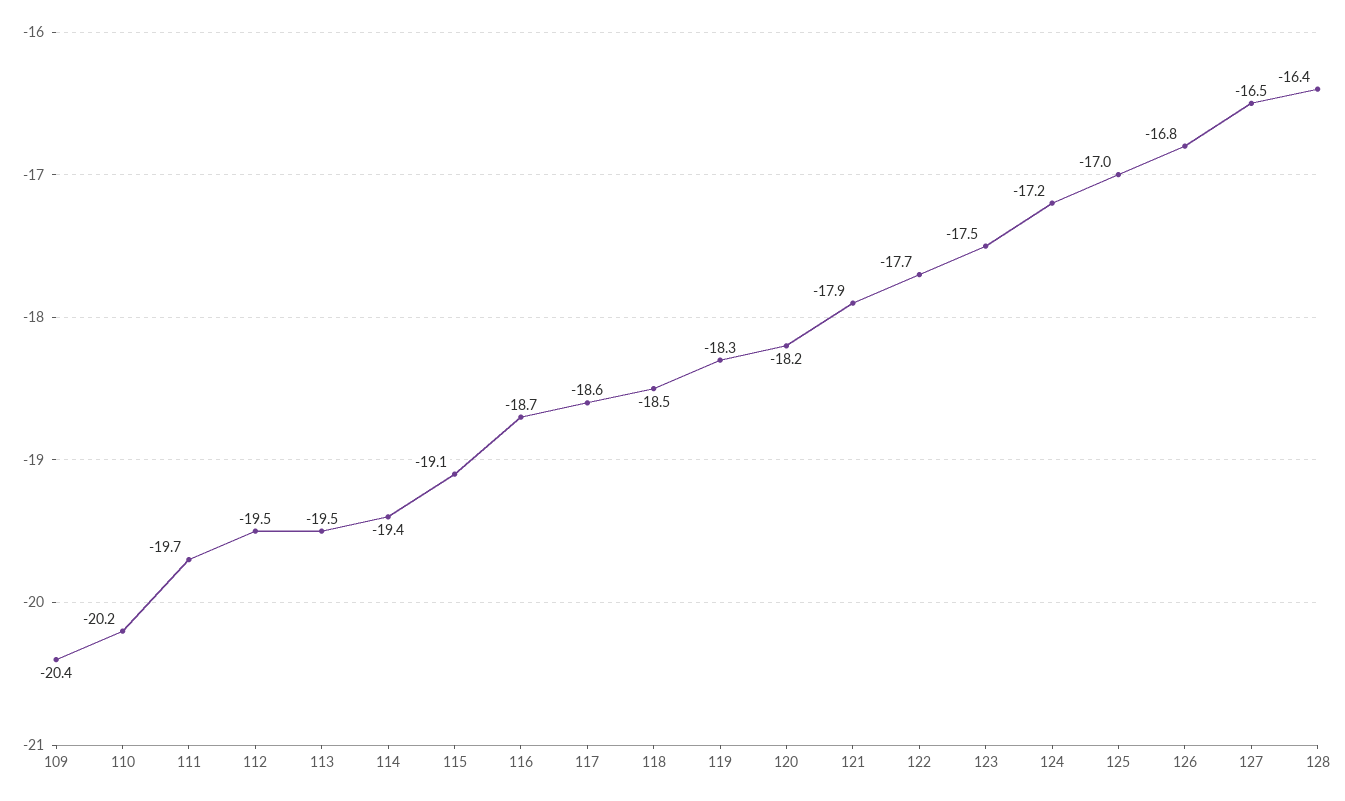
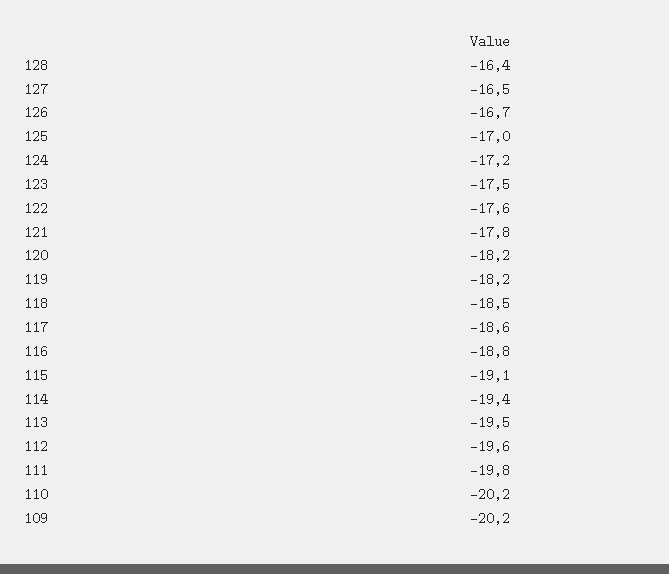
  {
-   "109": -20.4,
+   "109": -20.2,
    "110": -20.2,
-   "111": -19.7,
+   "111": -19.8,
-   "112": -19.5,
+   "112": -19.6,
    "113": -19.5,
    "114": -19.4,
    "115": -19.1,
-   "116": -18.7,
+   "116": -18.8,
    "117": -18.6,
    "118": -18.5,
-   "119": -18.3,
+   "119": -18.2,
    "120": -18.2,
-   "121": -17.9,
+   "121": -17.8,
-   "122": -17.7,
+   "122": -17.6,
    "123": -17.5,
    "124": -17.2,
    "125": -17,
-   "126": -16.8,
+   "126": -16.7,
    "127": -16.5,
    "128": -16.4
  }

